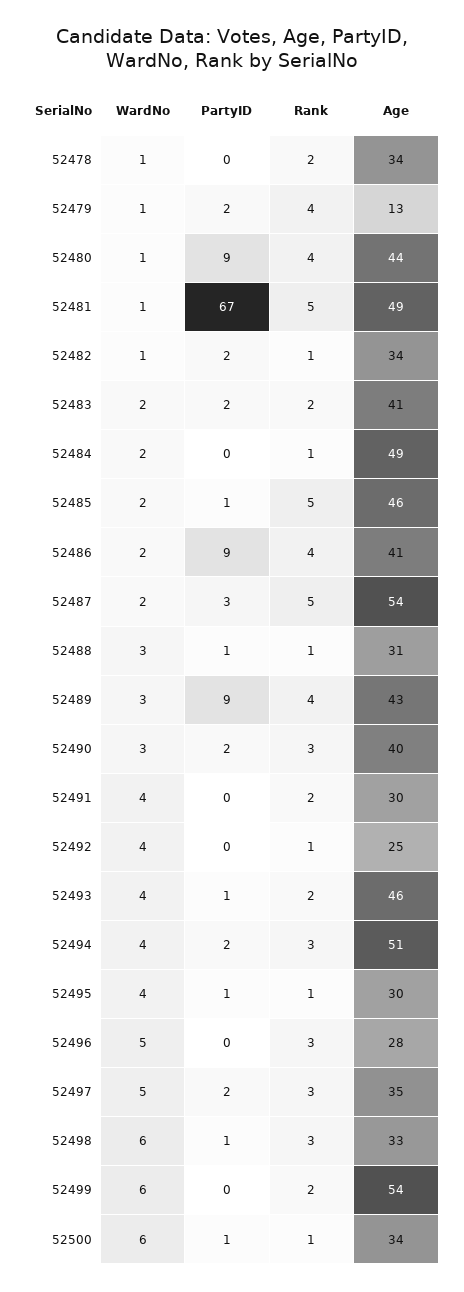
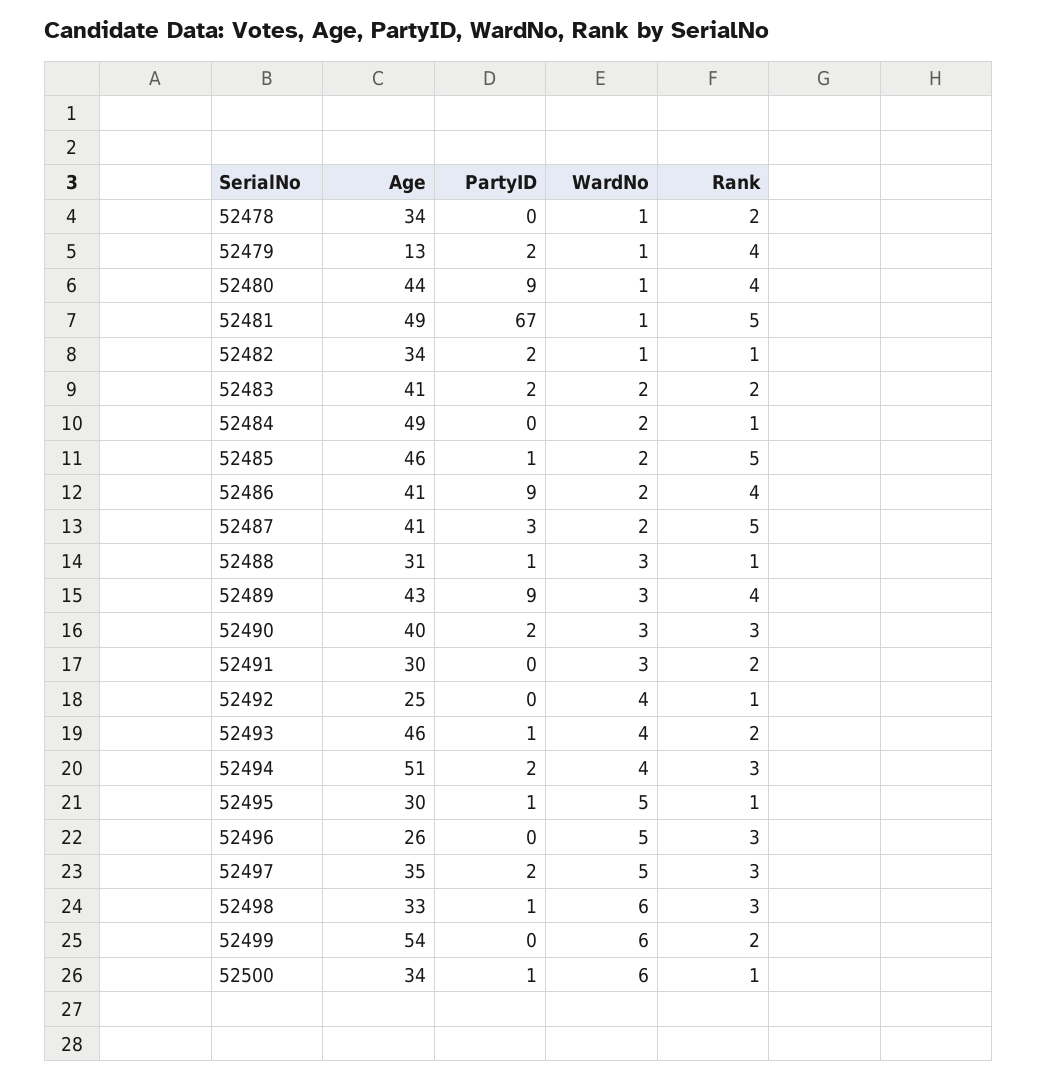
  {
    "WardNo": {
      "52478": 1,
      "52479": 1,
      "52480": 1,
      "52481": 1,
      "52482": 1,
      "52483": 2,
      "52484": 2,
      "52485": 2,
      "52486": 2,
      "52487": 2,
      "52488": 3,
      "52489": 3,
      "52490": 3,
-     "52491": 4,
+     "52491": 3,
      "52492": 4,
      "52493": 4,
      "52494": 4,
-     "52495": 4,
+     "52495": 5,
      "52496": 5,
      "52497": 5,
      "52498": 6,
      "52499": 6,
      "52500": 6
    },
    "PartyID": {
      "52478": 0,
      "52479": 2,
      "52480": 9,
      "52481": 67,
      "52482": 2,
      "52483": 2,
      "52484": 0,
      "52485": 1,
      "52486": 9,
      "52487": 3,
      "52488": 1,
      "52489": 9,
      "52490": 2,
      "52491": 0,
      "52492": 0,
      "52493": 1,
      "52494": 2,
      "52495": 1,
      "52496": 0,
      "52497": 2,
      "52498": 1,
      "52499": 0,
      "52500": 1
    },
    "Rank": {
      "52478": 2,
      "52479": 4,
      "52480": 4,
      "52481": 5,
      "52482": 1,
      "52483": 2,
      "52484": 1,
      "52485": 5,
      "52486": 4,
      "52487": 5,
      "52488": 1,
      "52489": 4,
      "52490": 3,
      "52491": 2,
      "52492": 1,
      "52493": 2,
      "52494": 3,
      "52495": 1,
      "52496": 3,
      "52497": 3,
      "52498": 3,
      "52499": 2,
      "52500": 1
    },
    "Age": {
      "52478": 34,
      "52479": 13,
      "52480": 44,
      "52481": 49,
      "52482": 34,
      "52483": 41,
      "52484": 49,
      "52485": 46,
      "52486": 41,
-     "52487": 54,
+     "52487": 41,
      "52488": 31,
      "52489": 43,
      "52490": 40,
      "52491": 30,
      "52492": 25,
      "52493": 46,
      "52494": 51,
      "52495": 30,
-     "52496": 28,
+     "52496": 26,
      "52497": 35,
      "52498": 33,
      "52499": 54,
      "52500": 34
    }
  }

